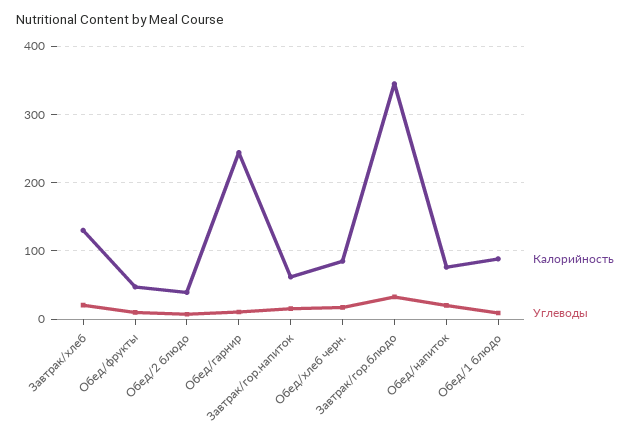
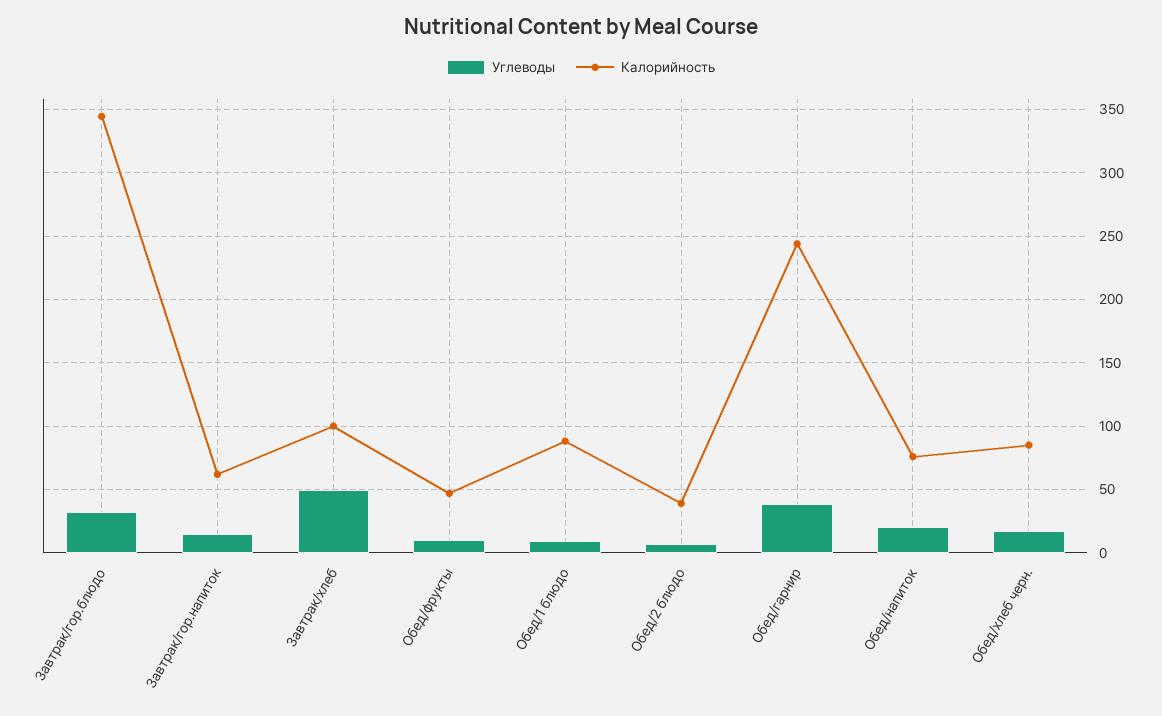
  {
    "Калорийность": {
-     "Завтрак/хлеб": 130,
+     "Завтрак/хлеб": 100,
      "Обед/фрукты": 45,
      "Обед/2 блюдо": 40,
      "Обед/гарнир": 245,
      "Завтрак/гор.напиток": 60,
      "Обед/хлеб черн.": 85,
      "Завтрак/гор.блюдо": 345,
      "Обед/напиток": 75,
      "Обед/1 блюдо": 90
    },
    "Углеводы": {
-     "Завтрак/хлеб": 20,
+     "Завтрак/хлеб": 50,
      "Обед/фрукты": 10,
      "Обед/2 блюдо": 5,
-     "Обед/гарнир": 10,
+     "Обед/гарнир": 40,
      "Завтрак/гор.напиток": 15,
      "Обед/хлеб черн.": 15,
      "Завтрак/гор.блюдо": 30,
      "Обед/напиток": 20,
      "Обед/1 блюдо": 10
    }
  }

